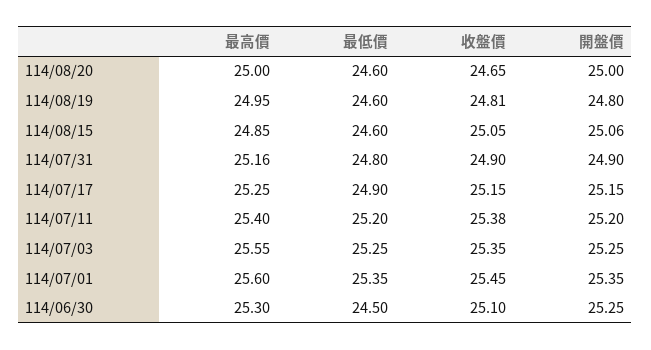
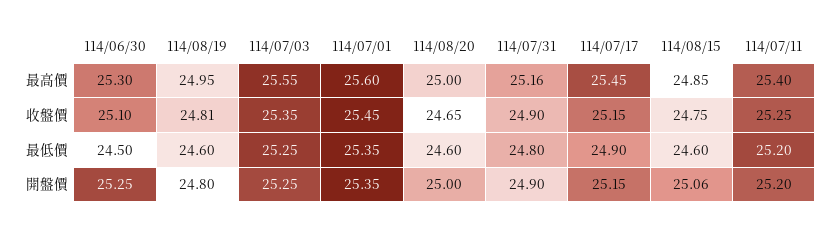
  {
    "最高價": {
      "114/08/20": 25,
      "114/08/19": 24.95,
      "114/08/15": 24.85,
      "114/07/31": 25.16,
-     "114/07/17": 25.25,
+     "114/07/17": 25.45,
      "114/07/11": 25.4,
      "114/07/03": 25.55,
      "114/07/01": 25.6,
      "114/06/30": 25.3
    },
    "最低價": {
      "114/08/20": 24.6,
      "114/08/19": 24.6,
      "114/08/15": 24.6,
      "114/07/31": 24.8,
      "114/07/17": 24.9,
      "114/07/11": 25.2,
      "114/07/03": 25.25,
      "114/07/01": 25.35,
      "114/06/30": 24.5
    },
    "收盤價": {
      "114/08/20": 24.65,
      "114/08/19": 24.81,
-     "114/08/15": 25.05,
+     "114/08/15": 24.75,
      "114/07/31": 24.9,
      "114/07/17": 25.15,
-     "114/07/11": 25.38,
+     "114/07/11": 25.25,
      "114/07/03": 25.35,
      "114/07/01": 25.45,
      "114/06/30": 25.1
    },
    "開盤價": {
      "114/08/20": 25,
      "114/08/19": 24.8,
      "114/08/15": 25.06,
      "114/07/31": 24.9,
      "114/07/17": 25.15,
      "114/07/11": 25.2,
      "114/07/03": 25.25,
      "114/07/01": 25.35,
      "114/06/30": 25.25
    }
  }

